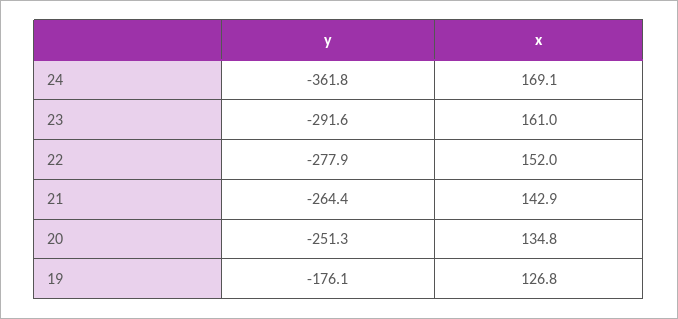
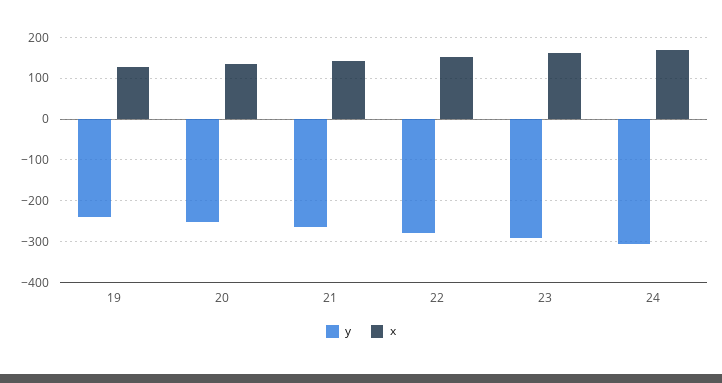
  {
    "y": {
-     "24": -361.8,
+     "24": -300,
      "23": -291.6,
      "22": -277.9,
      "21": -264.4,
      "20": -251.3,
-     "19": -176.1
+     "19": -240
    },
    "x": {
      "24": 169.1,
      "23": 161,
      "22": 152,
      "21": 142.9,
      "20": 134.8,
      "19": 126.8
    }
  }

